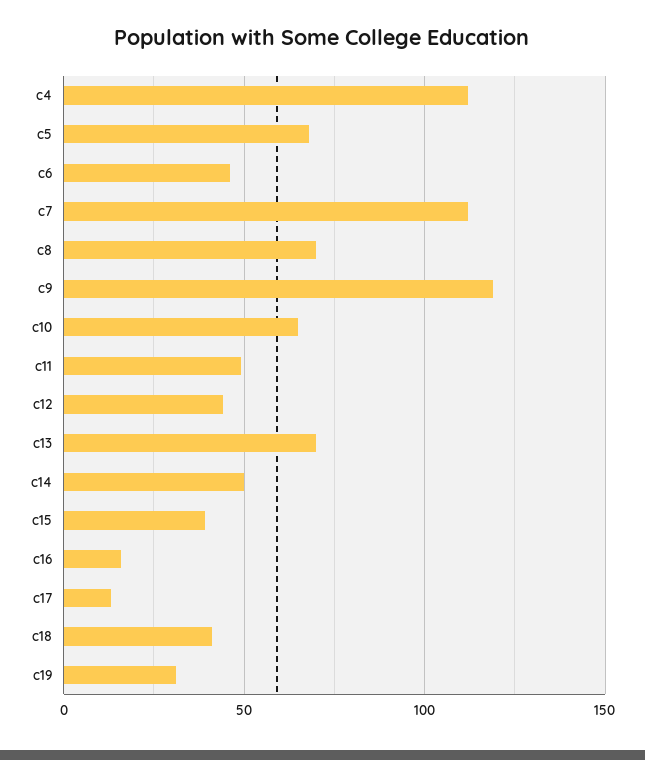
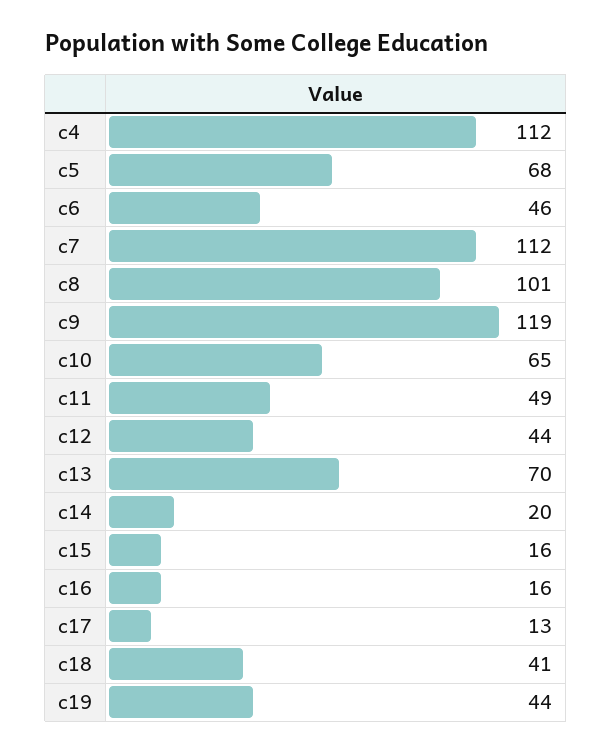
  {
    "c4": 112,
    "c5": 68,
    "c6": 46,
    "c7": 112,
-   "c8": 70,
+   "c8": 101,
    "c9": 119,
    "c10": 65,
    "c11": 49,
    "c12": 44,
    "c13": 70,
-   "c14": 50,
+   "c14": 20,
-   "c15": 40,
+   "c15": 16,
    "c16": 16,
    "c17": 13,
    "c18": 41,
-   "c19": 30
+   "c19": 44
  }

